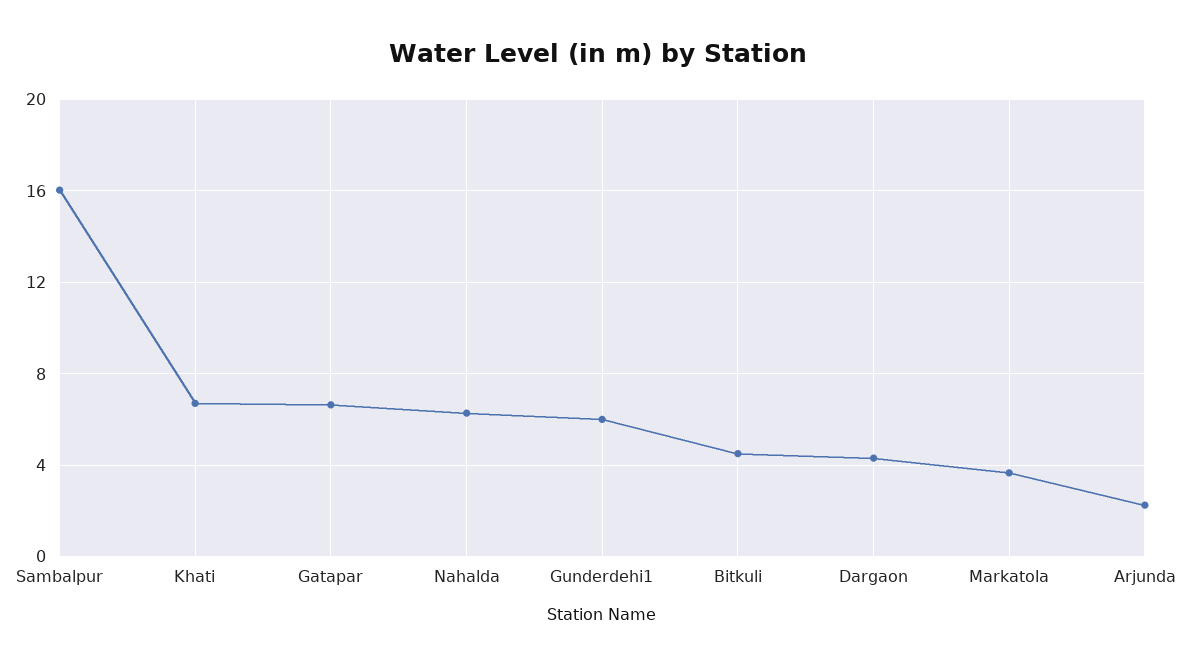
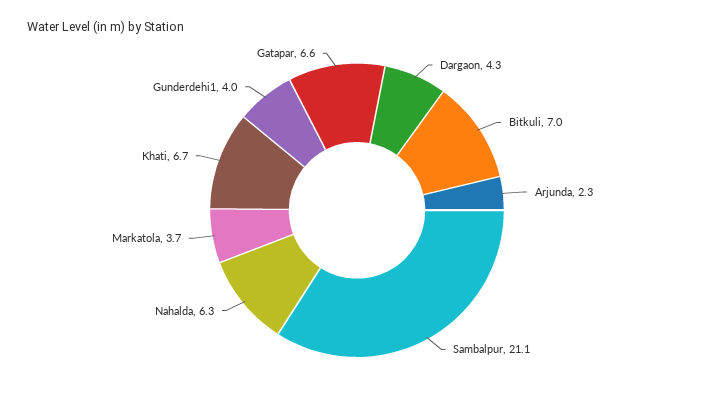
  {
-   "Sambalpur": 16,
+   "Sambalpur": 21.1,
    "Khati": 6.7,
    "Gatapar": 6.6,
    "Nahalda": 6.3,
-   "Gunderdehi1": 6,
+   "Gunderdehi1": 4,
-   "Bitkuli": 4.5,
+   "Bitkuli": 7,
    "Dargaon": 4.3,
    "Markatola": 3.7,
    "Arjunda": 2.3
  }

